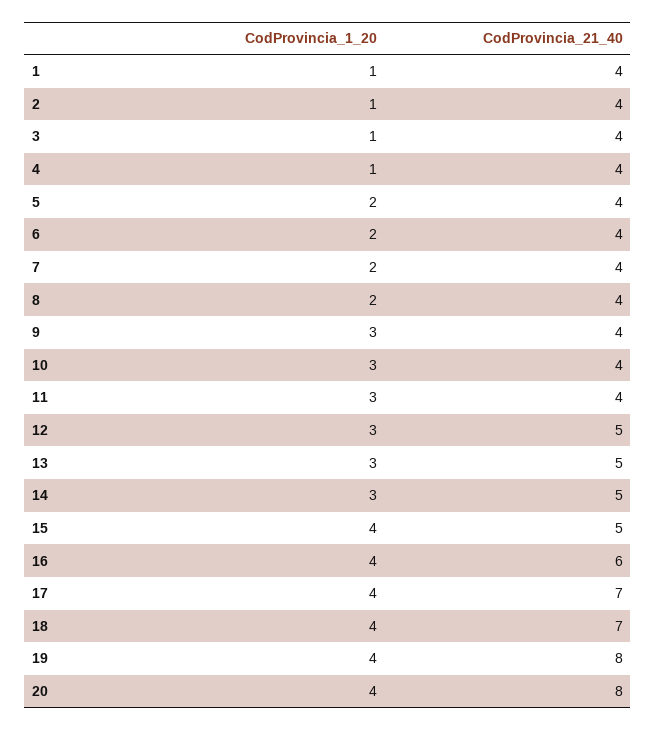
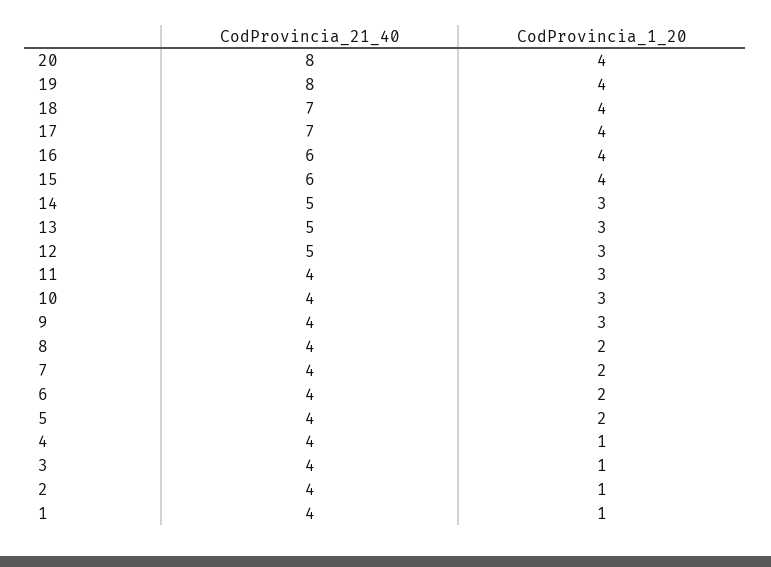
  {
    "CodProvincia_1_20": {
      "1": 1,
      "2": 1,
      "3": 1,
      "4": 1,
      "5": 2,
      "6": 2,
      "7": 2,
      "8": 2,
      "9": 3,
      "10": 3,
      "11": 3,
      "12": 3,
      "13": 3,
      "14": 3,
      "15": 4,
      "16": 4,
      "17": 4,
      "18": 4,
      "19": 4,
      "20": 4
    },
    "CodProvincia_21_40": {
      "1": 4,
      "2": 4,
      "3": 4,
      "4": 4,
      "5": 4,
      "6": 4,
      "7": 4,
      "8": 4,
      "9": 4,
      "10": 4,
      "11": 4,
      "12": 5,
      "13": 5,
      "14": 5,
-     "15": 5,
+     "15": 6,
      "16": 6,
      "17": 7,
      "18": 7,
      "19": 8,
      "20": 8
    }
  }

